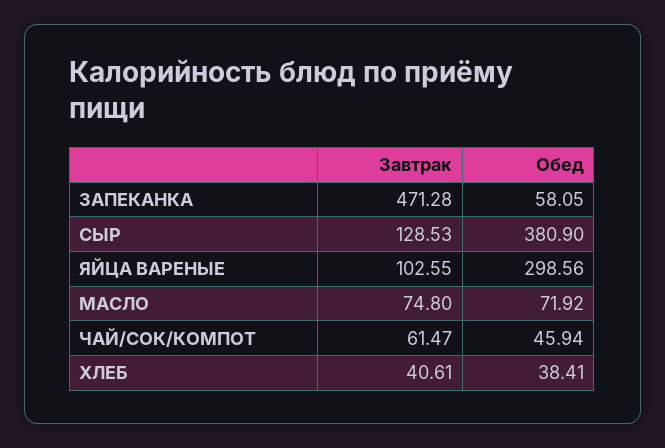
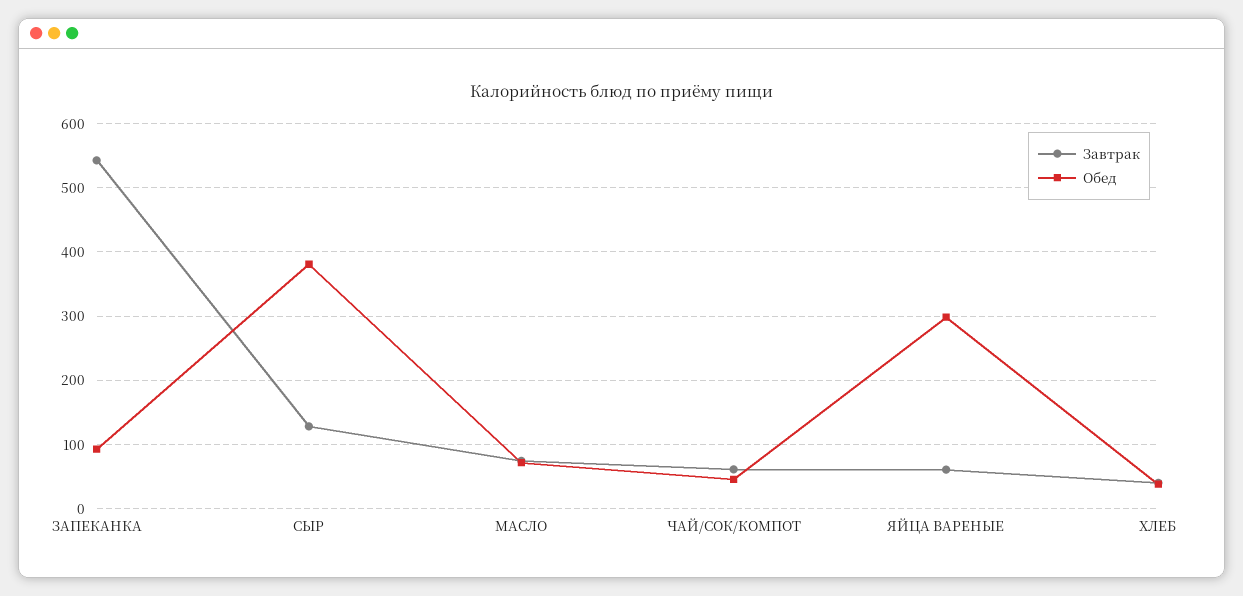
  {
    "Завтрак": {
-     "ЗАПЕКАНКА": 471.28,
+     "ЗАПЕКАНКА": 540,
      "СЫР": 128.53,
-     "ЯЙЦА ВАРЕНЫЕ": 102.55,
+     "ЯЙЦА ВАРЕНЫЕ": 60,
      "МАСЛО": 74.8,
      "ЧАЙ/СОК/КОМПОТ": 61.47,
      "ХЛЕБ": 40.61
    },
    "Обед": {
-     "ЗАПЕКАНКА": 58.05,
+     "ЗАПЕКАНКА": 90,
      "СЫР": 380.9,
      "ЯЙЦА ВАРЕНЫЕ": 298.56,
      "МАСЛО": 71.92,
      "ЧАЙ/СОК/КОМПОТ": 45.94,
      "ХЛЕБ": 38.41
    }
  }

